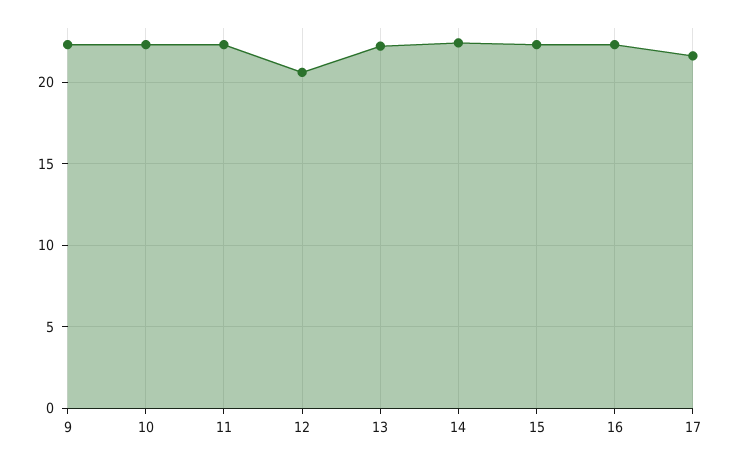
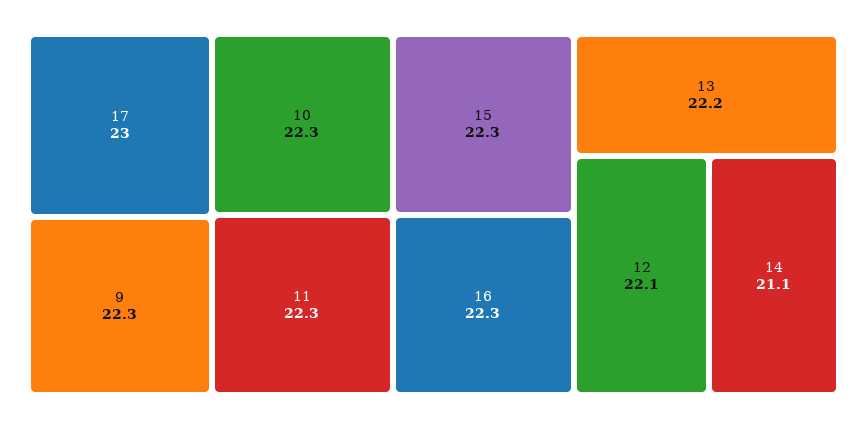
  {
    "9": 22.3,
    "10": 22.3,
    "11": 22.3,
-   "12": 20.5,
+   "12": 22.1,
    "13": 22.2,
-   "14": 22.5,
+   "14": 21.1,
    "15": 22.3,
    "16": 22.3,
-   "17": 21.5
+   "17": 23
  }

